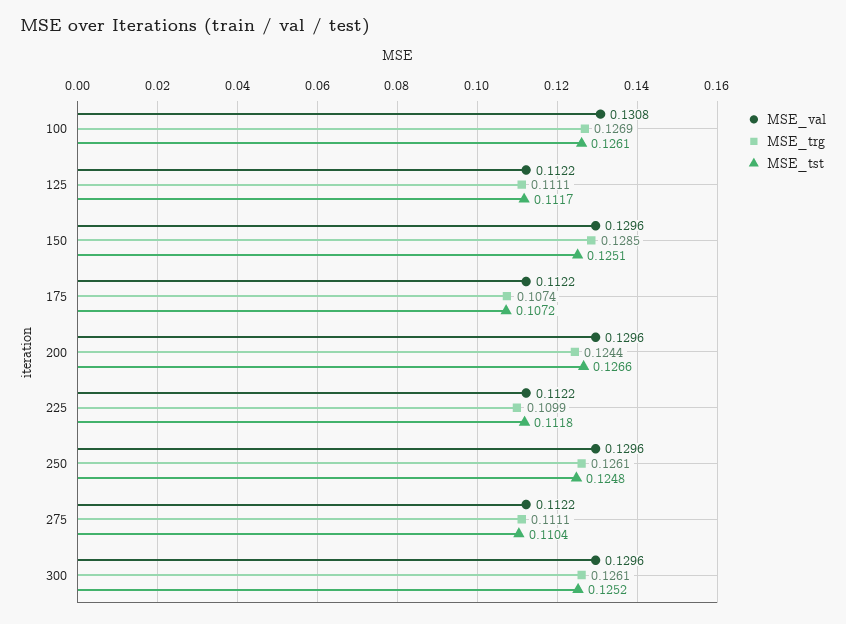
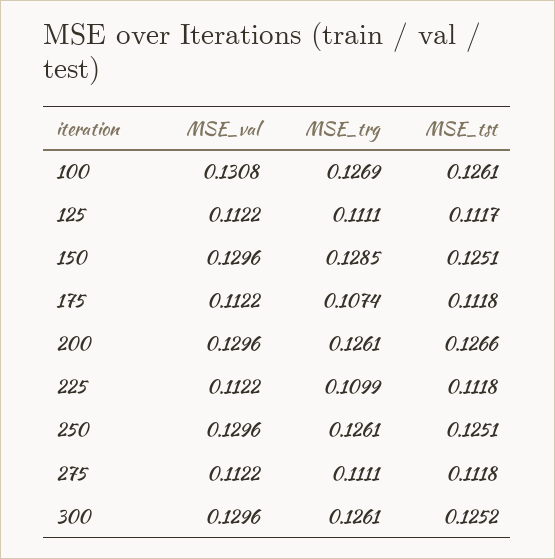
  {
    "MSE_val": {
      "100": 0.1308,
      "125": 0.1122,
      "150": 0.1296,
      "175": 0.1122,
      "200": 0.1296,
      "225": 0.1122,
      "250": 0.1296,
      "275": 0.1122,
      "300": 0.1296
    },
    "MSE_trg": {
      "100": 0.1269,
      "125": 0.1111,
      "150": 0.1285,
      "175": 0.1074,
-     "200": 0.1244,
+     "200": 0.1261,
      "225": 0.1099,
      "250": 0.1261,
      "275": 0.1111,
      "300": 0.1261
    },
    "MSE_tst": {
      "100": 0.1261,
      "125": 0.1117,
      "150": 0.1251,
-     "175": 0.1072,
+     "175": 0.1118,
      "200": 0.1266,
      "225": 0.1118,
-     "250": 0.1248,
+     "250": 0.1251,
-     "275": 0.1104,
+     "275": 0.1118,
      "300": 0.1252
    }
  }

